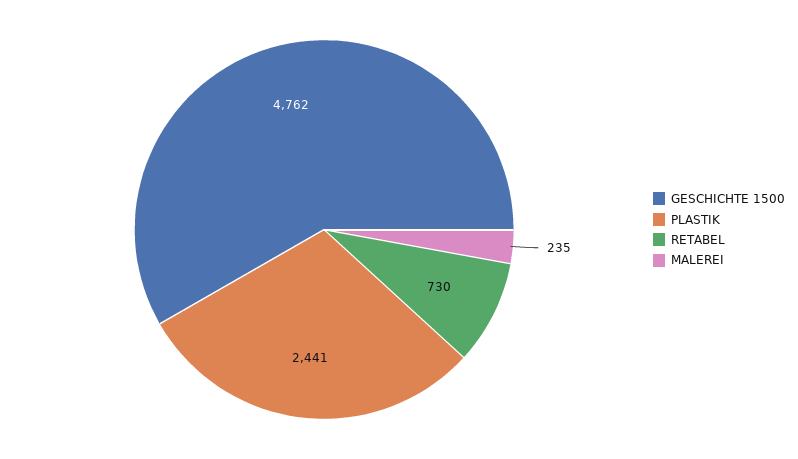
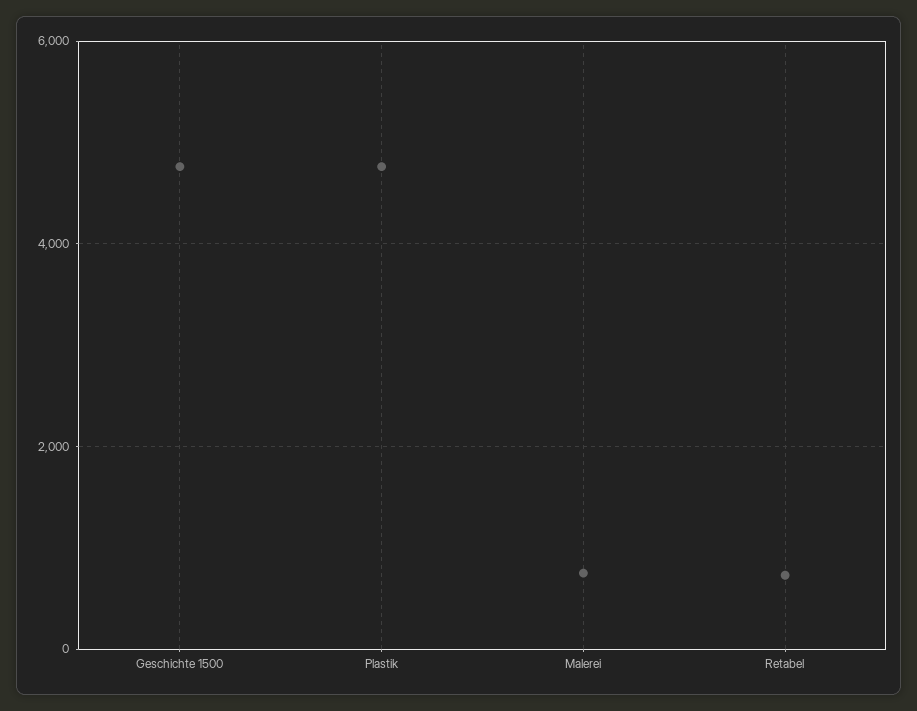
  {
    "GESCHICHTE 1500": 4762,
-   "PLASTIK": 2441,
+   "PLASTIK": 4800,
    "RETABEL": 730,
-   "MALEREI": 235
+   "MALEREI": 800
  }

